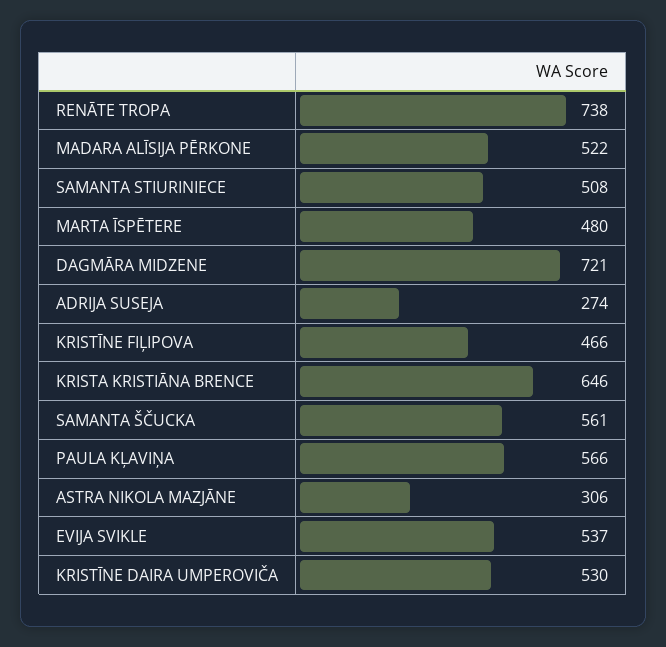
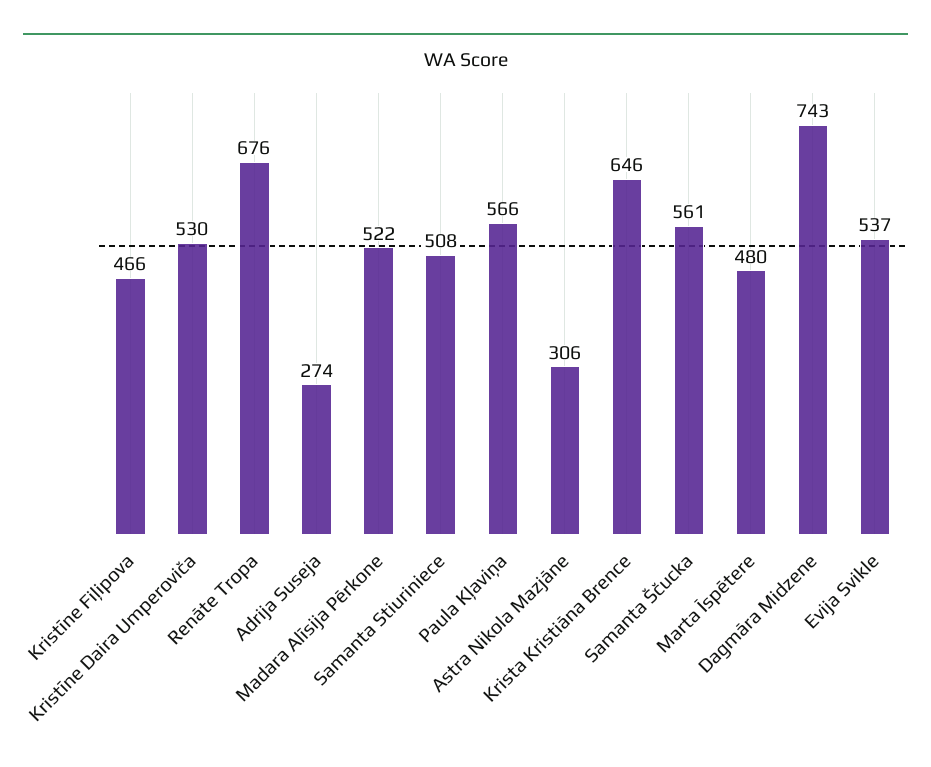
  {
-   "RENĀTE TROPA": 738,
+   "RENĀTE TROPA": 676,
    "MADARA ALĪSIJA PĒRKONE": 522,
    "SAMANTA STIURINIECE": 508,
    "MARTA ĪSPĒTERE": 480,
-   "DAGMĀRA MIDZENE": 721,
+   "DAGMĀRA MIDZENE": 743,
    "ADRIJA SUSEJA": 274,
    "KRISTĪNE FIĻIPOVA": 466,
    "KRISTA KRISTIĀNA BRENCE": 646,
    "SAMANTA ŠČUCKA": 561,
    "PAULA KĻAVIŅA": 566,
    "ASTRA NIKOLA MAZJĀNE": 306,
    "EVIJA SVIKLE": 537,
    "KRISTĪNE DAIRA UMPEROVIČA": 530
  }

